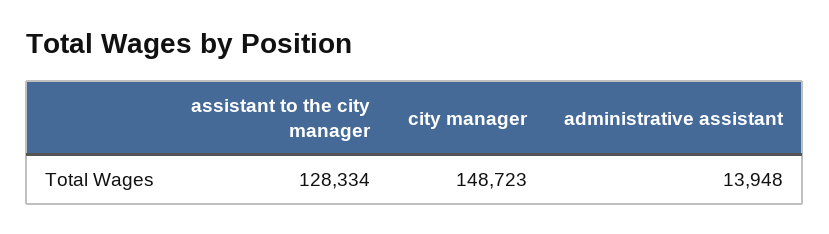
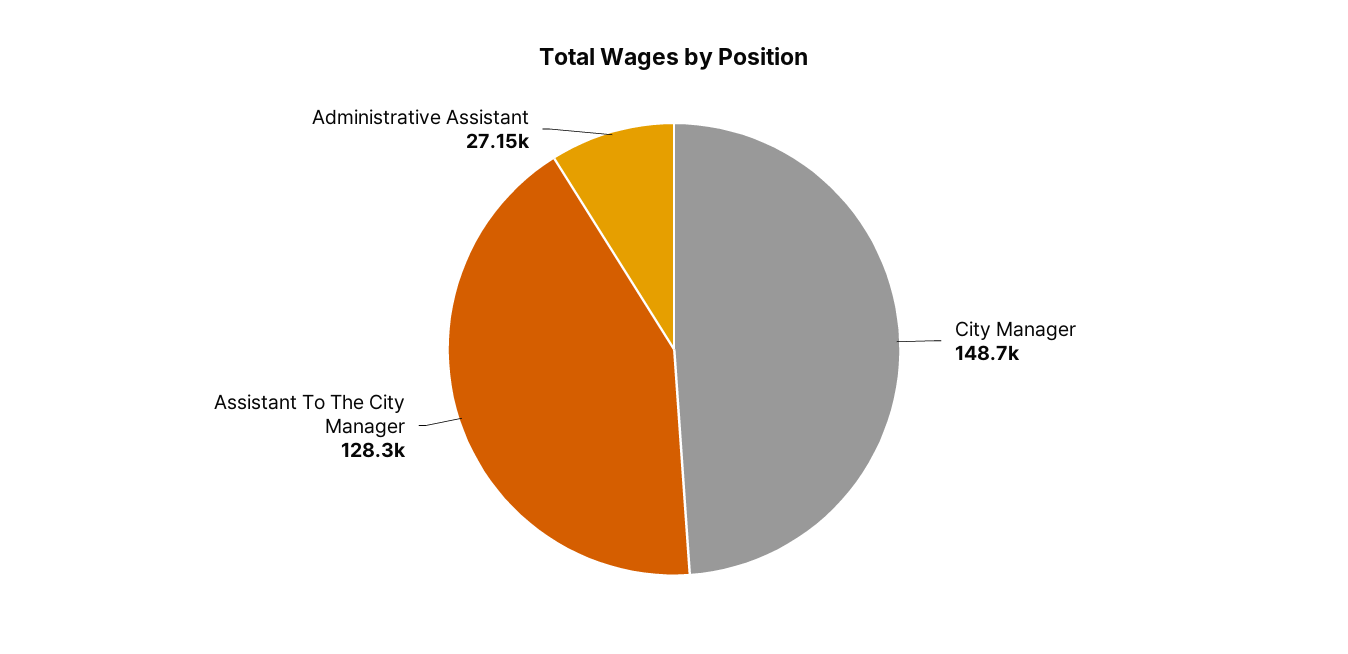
  {
    "assistant to the city manager": 128334,
    "city manager": 148723,
-   "administrative assistant": 13948
+   "administrative assistant": 27150
  }

